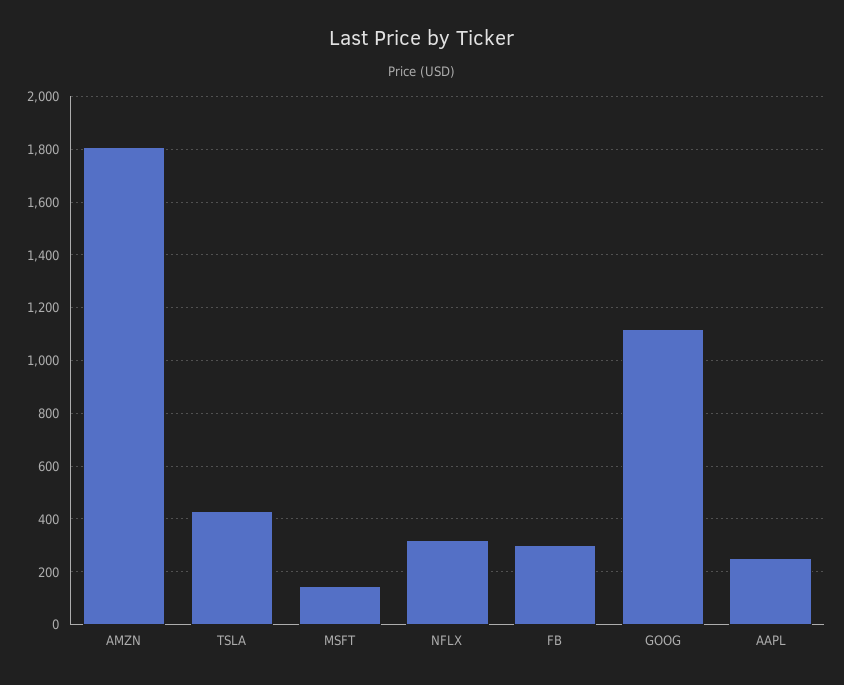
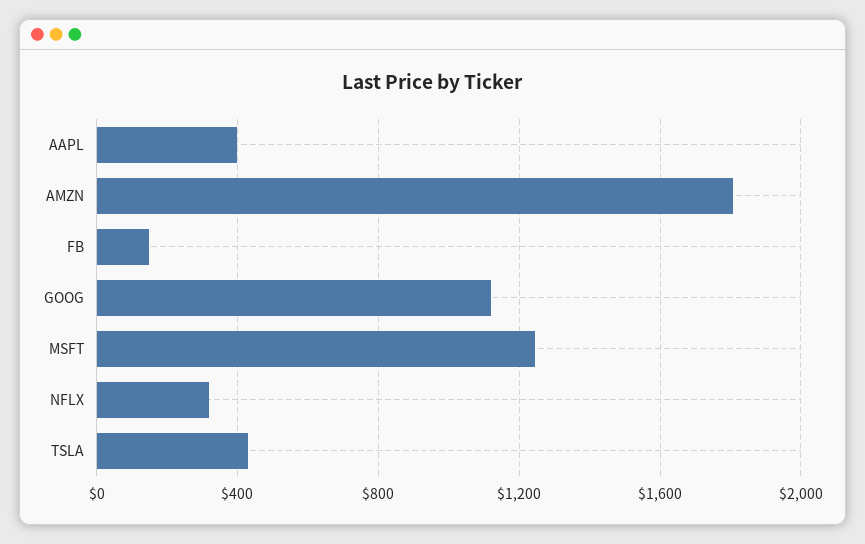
  {
    "AMZN": 1800,
    "TSLA": 425,
-   "MSFT": 150,
+   "MSFT": 1250,
    "NFLX": 325,
-   "FB": 300,
+   "FB": 150,
    "GOOG": 1125,
-   "AAPL": 250
+   "AAPL": 400
  }

